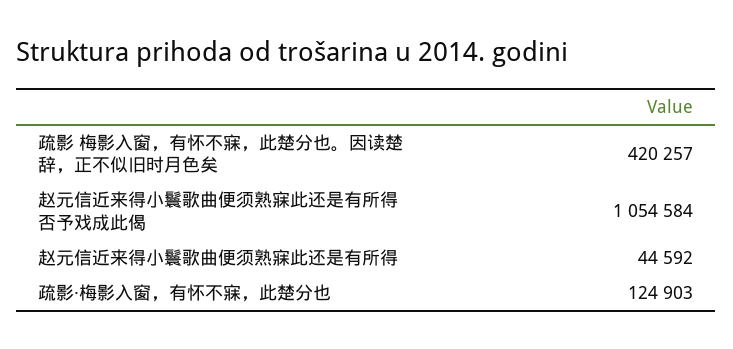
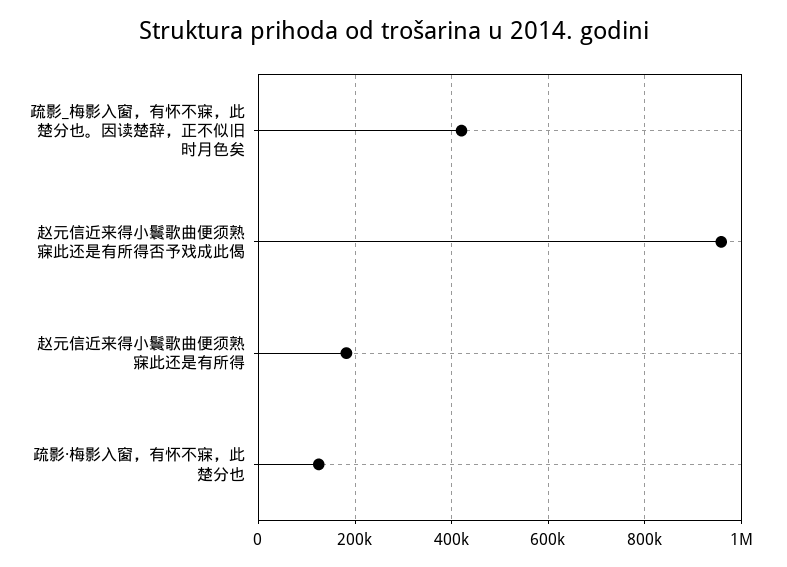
  {
    "疏影 梅影入窗，有怀不寐，此楚分也。因读楚辞，正不似旧时月色矣": 420257,
-   "赵元信近来得小鬟歌曲便须熟寐此还是有所得否予戏成此偈": 1054584,
+   "赵元信近来得小鬟歌曲便须熟寐此还是有所得否予戏成此偈": 960000,
-   "赵元信近来得小鬟歌曲便须熟寐此还是有所得": 44592,
+   "赵元信近来得小鬟歌曲便须熟寐此还是有所得": 180000,
    "疏影·梅影入窗，有怀不寐，此楚分也": 124903
  }

